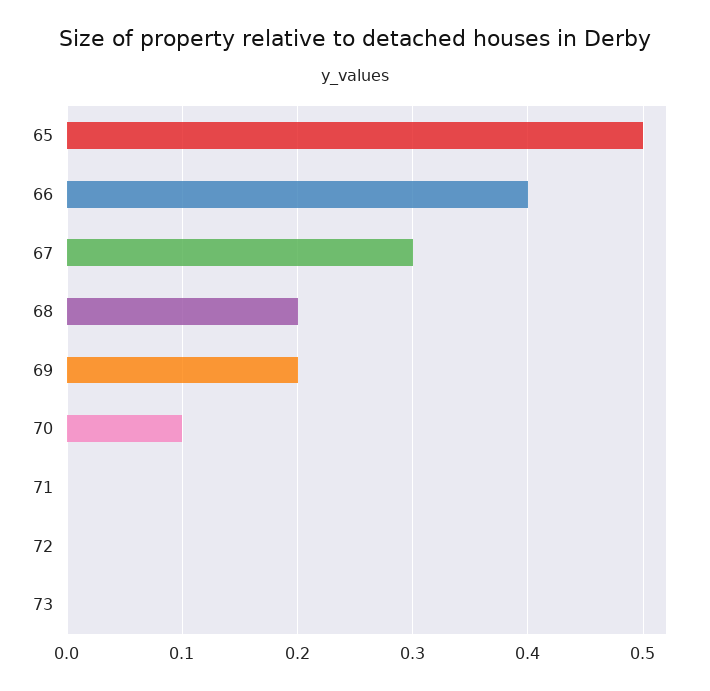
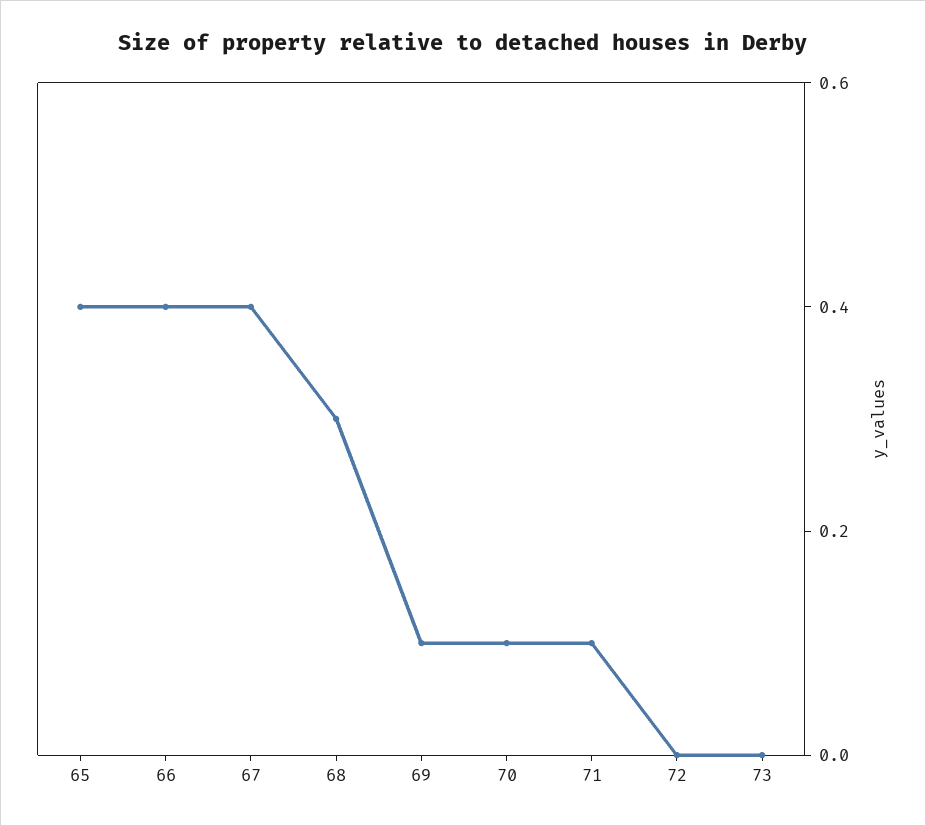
  {
-   "65": 0.5,
+   "65": 0.4,
    "66": 0.4,
-   "67": 0.3,
+   "67": 0.4,
-   "68": 0.2,
+   "68": 0.3,
-   "69": 0.2,
+   "69": 0.1,
    "70": 0.1,
-   "71": 0,
+   "71": 0.1,
    "72": 0,
    "73": 0
  }

